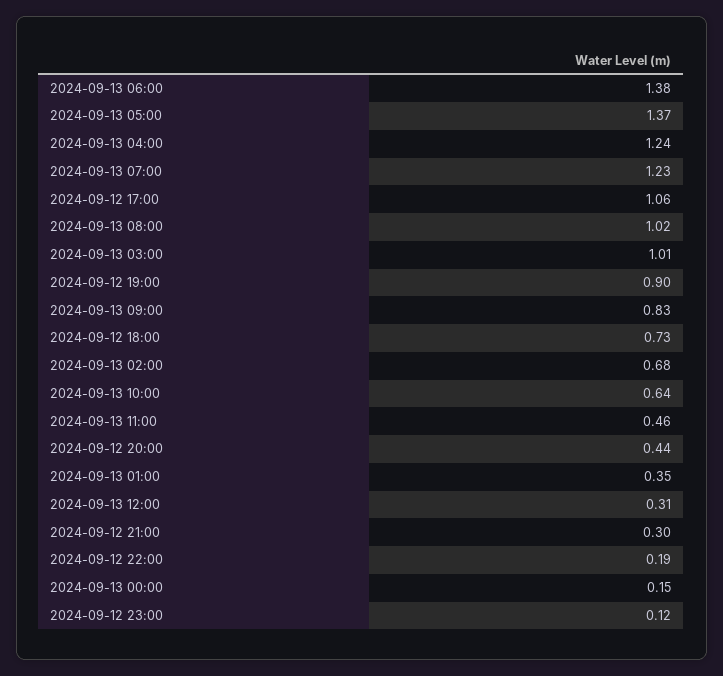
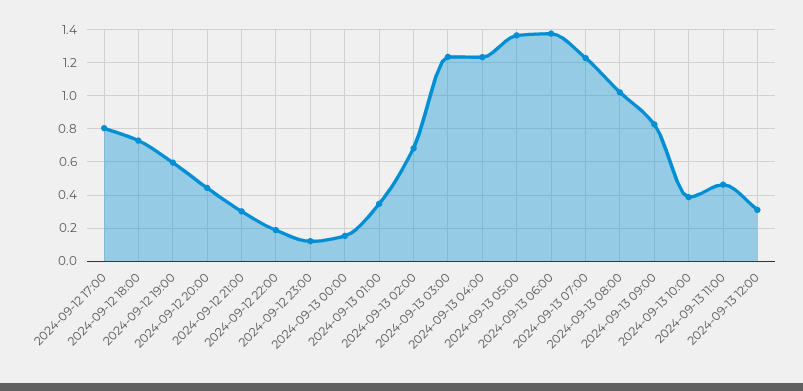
  {
    "2024-09-13 06:00": 1.38,
    "2024-09-13 05:00": 1.37,
    "2024-09-13 04:00": 1.24,
    "2024-09-13 07:00": 1.23,
-   "2024-09-12 17:00": 1.06,
+   "2024-09-12 17:00": 0.8,
    "2024-09-13 08:00": 1.02,
-   "2024-09-13 03:00": 1.01,
+   "2024-09-13 03:00": 1.25,
-   "2024-09-12 19:00": 0.9,
+   "2024-09-12 19:00": 0.6,
    "2024-09-13 09:00": 0.83,
    "2024-09-12 18:00": 0.73,
    "2024-09-13 02:00": 0.68,
-   "2024-09-13 10:00": 0.64,
+   "2024-09-13 10:00": 0.4,
    "2024-09-13 11:00": 0.46,
    "2024-09-12 20:00": 0.44,
    "2024-09-13 01:00": 0.35,
    "2024-09-13 12:00": 0.31,
    "2024-09-12 21:00": 0.3,
    "2024-09-12 22:00": 0.19,
    "2024-09-13 00:00": 0.15,
    "2024-09-12 23:00": 0.12
  }

